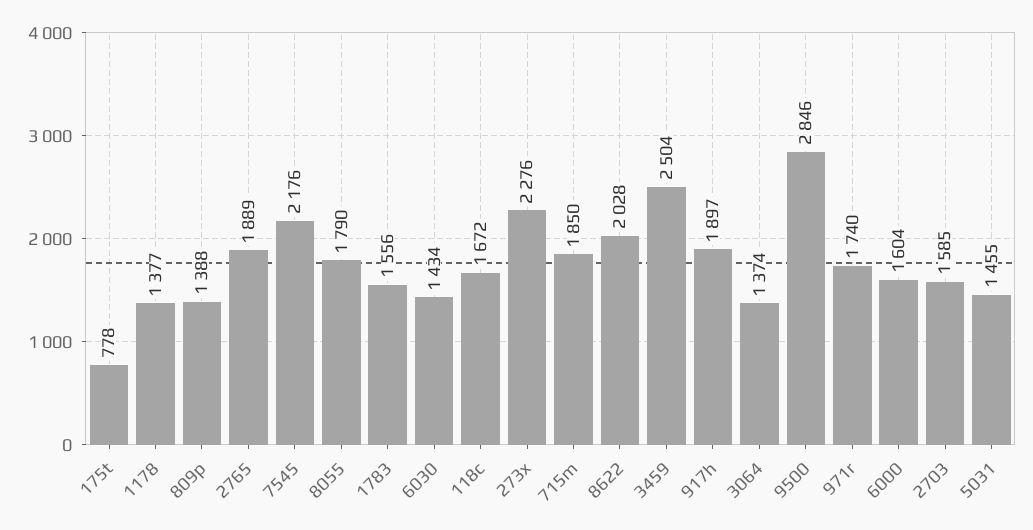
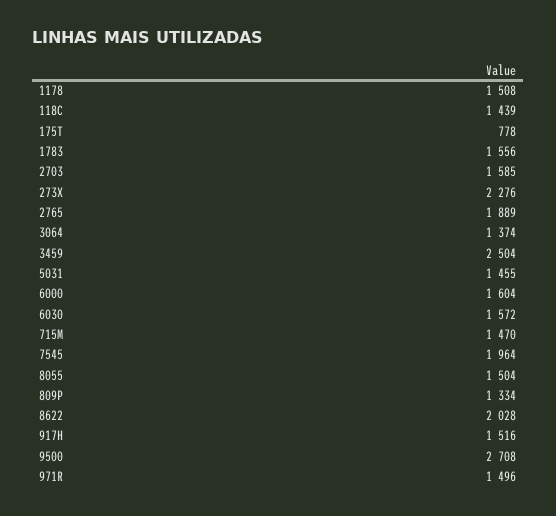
  {
    "175t": 778,
-   "1178": 1377,
+   "1178": 1508,
-   "809p": 1388,
+   "809p": 1334,
    "2765": 1889,
-   "7545": 2176,
+   "7545": 1964,
-   "8055": 1790,
+   "8055": 1504,
    "1783": 1556,
-   "6030": 1434,
+   "6030": 1572,
-   "118c": 1672,
+   "118c": 1439,
    "273x": 2276,
-   "715m": 1850,
+   "715m": 1470,
    "8622": 2028,
    "3459": 2504,
-   "917h": 1897,
+   "917h": 1516,
    "3064": 1374,
-   "9500": 2846,
+   "9500": 2708,
-   "971r": 1740,
+   "971r": 1496,
    "6000": 1604,
    "2703": 1585,
    "5031": 1455
  }

